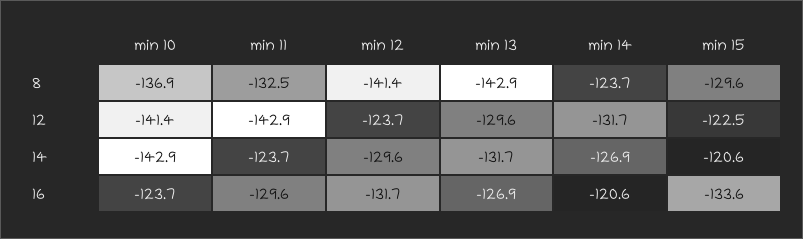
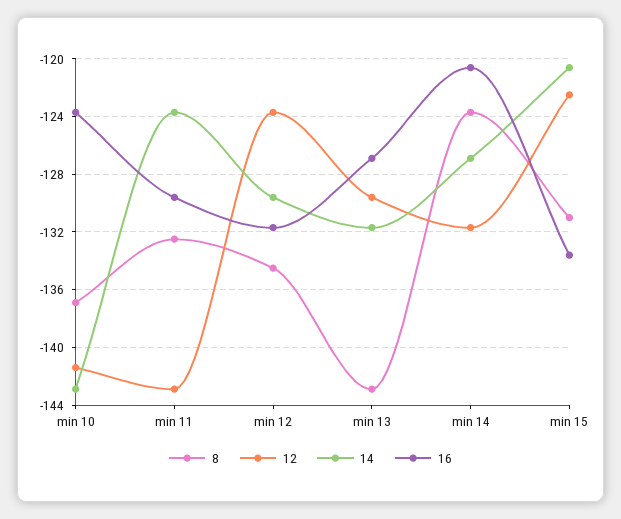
  {
    "8": {
      "min 10": -136.9,
      "min 11": -132.5,
-     "min 12": -141.4,
+     "min 12": -134.5,
      "min 13": -142.9,
      "min 14": -123.7,
-     "min 15": -129.6
+     "min 15": -131
    },
    "12": {
      "min 10": -141.4,
      "min 11": -142.9,
      "min 12": -123.7,
      "min 13": -129.6,
      "min 14": -131.7,
      "min 15": -122.5
    },
    "14": {
      "min 10": -142.9,
      "min 11": -123.7,
      "min 12": -129.6,
      "min 13": -131.7,
      "min 14": -126.9,
      "min 15": -120.6
    },
    "16": {
      "min 10": -123.7,
      "min 11": -129.6,
      "min 12": -131.7,
      "min 13": -126.9,
      "min 14": -120.6,
      "min 15": -133.6
    }
  }

